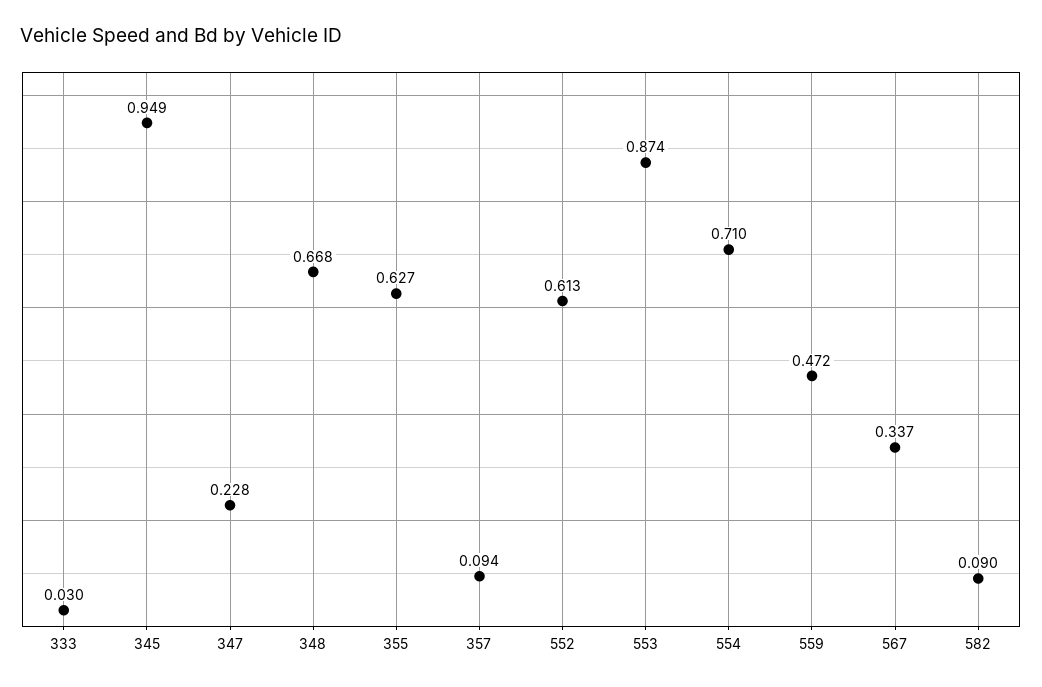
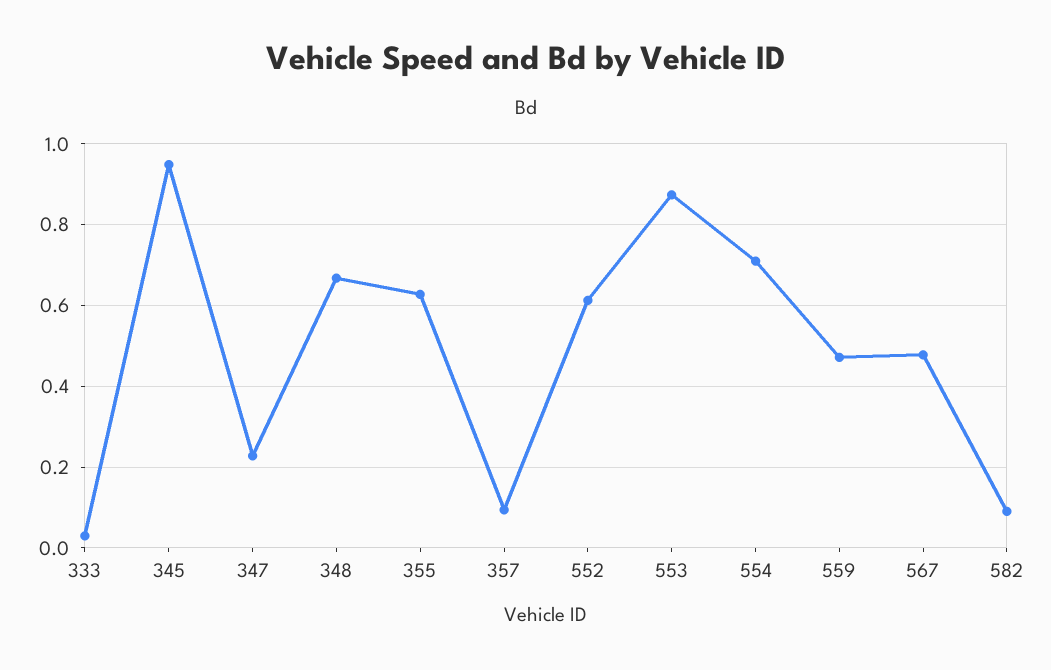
  {
    "333": 0.03,
    "345": 0.949,
    "347": 0.228,
    "348": 0.668,
    "355": 0.627,
    "357": 0.094,
    "552": 0.613,
    "553": 0.874,
    "554": 0.71,
    "559": 0.472,
-   "567": 0.337,
+   "567": 0.48,
    "582": 0.09
  }

